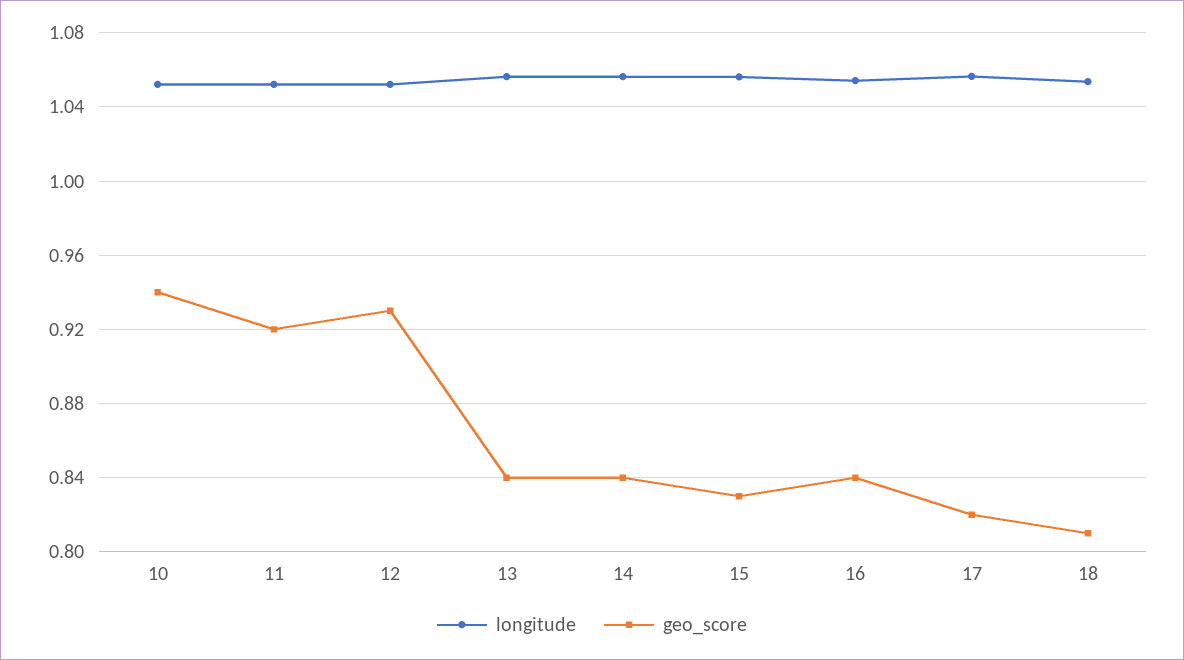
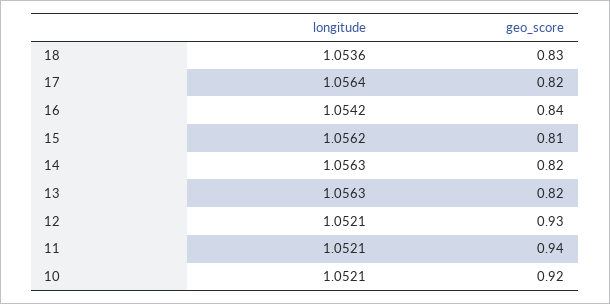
  {
    "longitude": {
      "10": 1.0521,
      "11": 1.0521,
      "12": 1.0521,
      "13": 1.0563,
      "14": 1.0563,
      "15": 1.0562,
      "16": 1.0542,
      "17": 1.0564,
      "18": 1.0536
    },
    "geo_score": {
-     "10": 0.94,
+     "10": 0.92,
-     "11": 0.92,
+     "11": 0.94,
      "12": 0.93,
-     "13": 0.84,
+     "13": 0.82,
-     "14": 0.84,
+     "14": 0.82,
-     "15": 0.83,
+     "15": 0.81,
      "16": 0.84,
      "17": 0.82,
-     "18": 0.81
+     "18": 0.83
    }
  }

